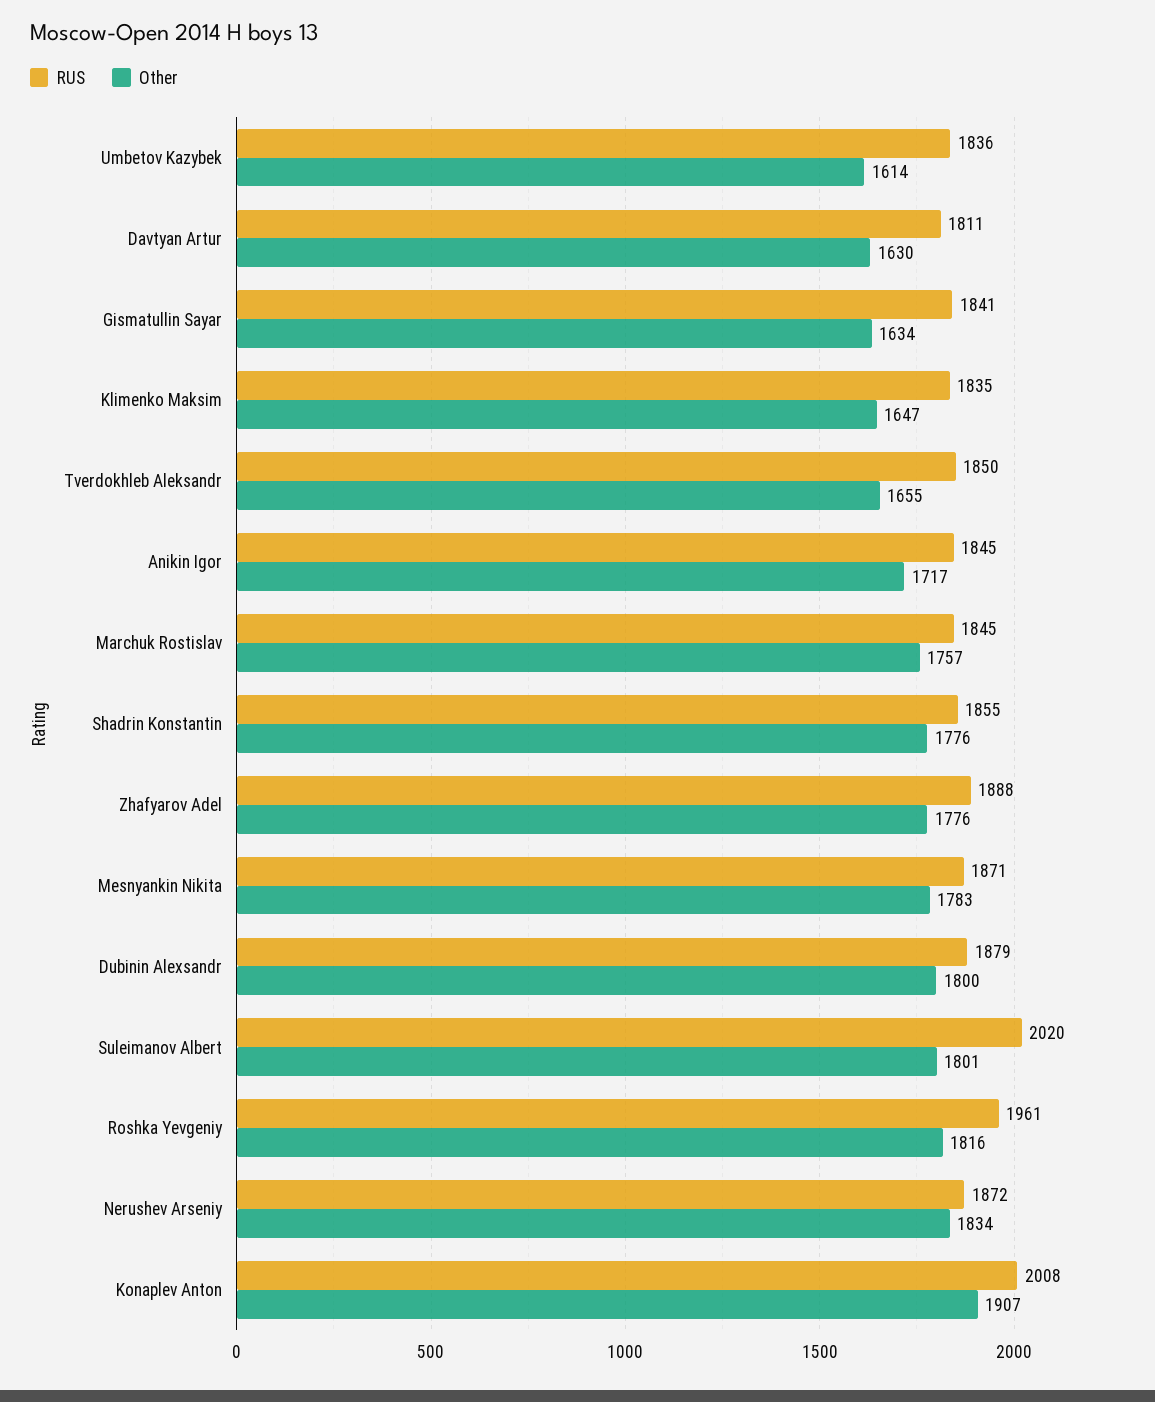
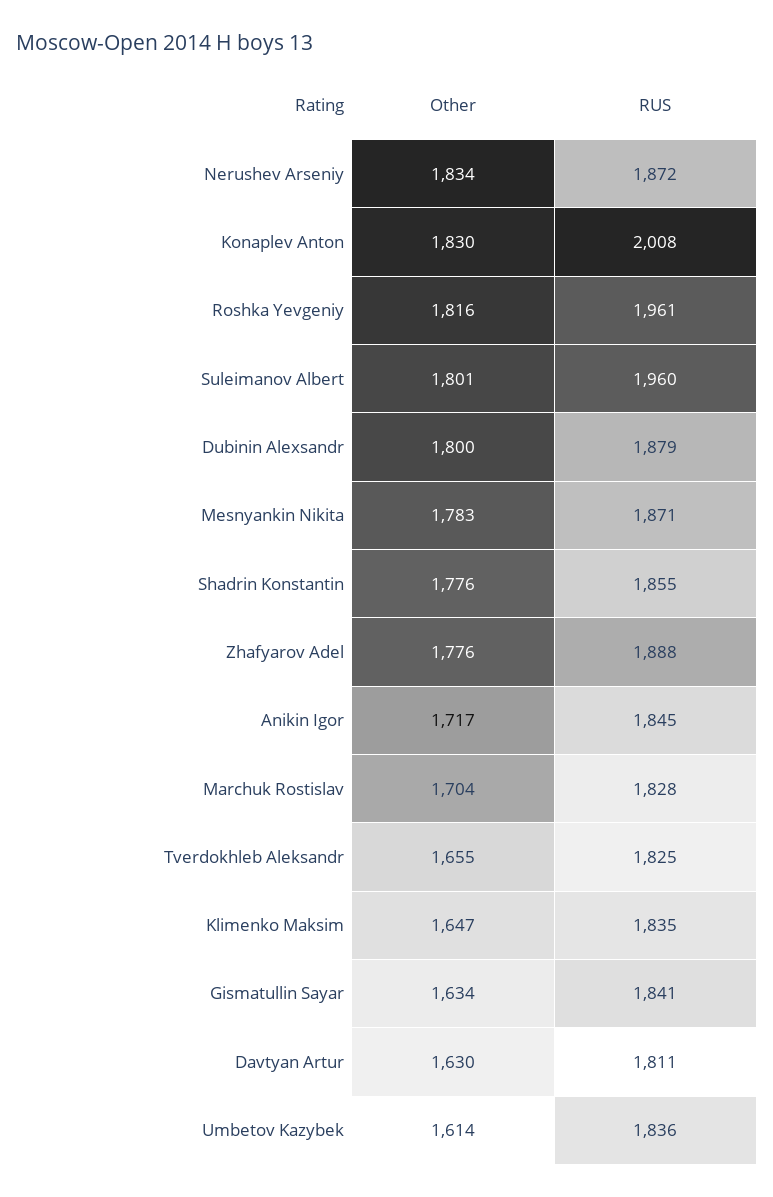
  {
    "RUS": {
      "Umbetov Kazybek": 1836,
      "Davtyan Artur": 1811,
      "Gismatullin Sayar": 1841,
      "Klimenko Maksim": 1835,
-     "Tverdokhleb Aleksandr": 1850,
+     "Tverdokhleb Aleksandr": 1825,
      "Anikin Igor": 1845,
-     "Marchuk Rostislav": 1845,
+     "Marchuk Rostislav": 1828,
      "Shadrin Konstantin": 1855,
      "Zhafyarov Adel": 1888,
      "Mesnyankin Nikita": 1871,
      "Dubinin Alexsandr": 1879,
-     "Suleimanov Albert": 2020,
+     "Suleimanov Albert": 1960,
      "Roshka Yevgeniy": 1961,
      "Nerushev Arseniy": 1872,
      "Konaplev Anton": 2008
    },
    "Other": {
      "Umbetov Kazybek": 1614,
      "Davtyan Artur": 1630,
      "Gismatullin Sayar": 1634,
      "Klimenko Maksim": 1647,
      "Tverdokhleb Aleksandr": 1655,
      "Anikin Igor": 1717,
-     "Marchuk Rostislav": 1757,
+     "Marchuk Rostislav": 1704,
      "Shadrin Konstantin": 1776,
      "Zhafyarov Adel": 1776,
      "Mesnyankin Nikita": 1783,
      "Dubinin Alexsandr": 1800,
      "Suleimanov Albert": 1801,
      "Roshka Yevgeniy": 1816,
      "Nerushev Arseniy": 1834,
-     "Konaplev Anton": 1907
+     "Konaplev Anton": 1830
    }
  }

